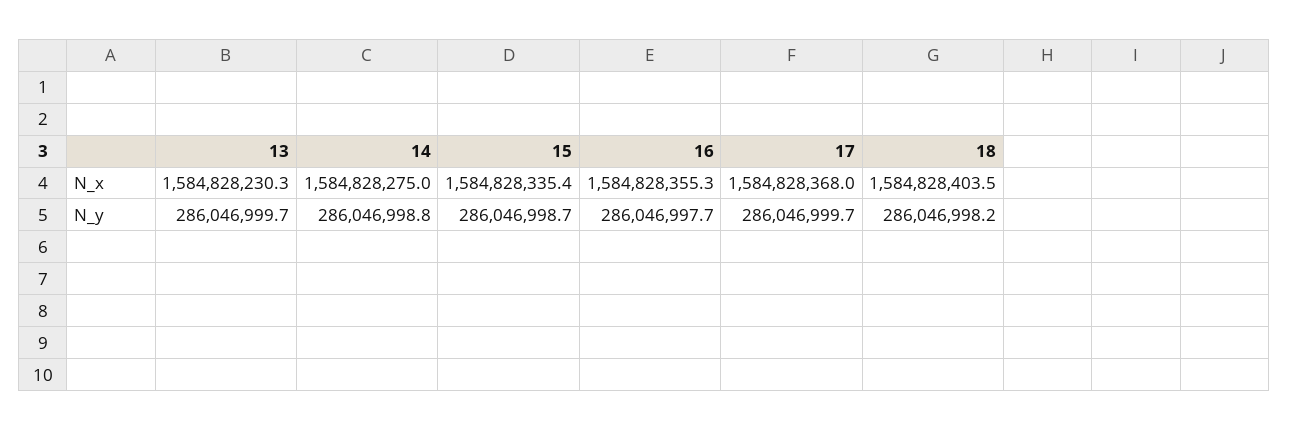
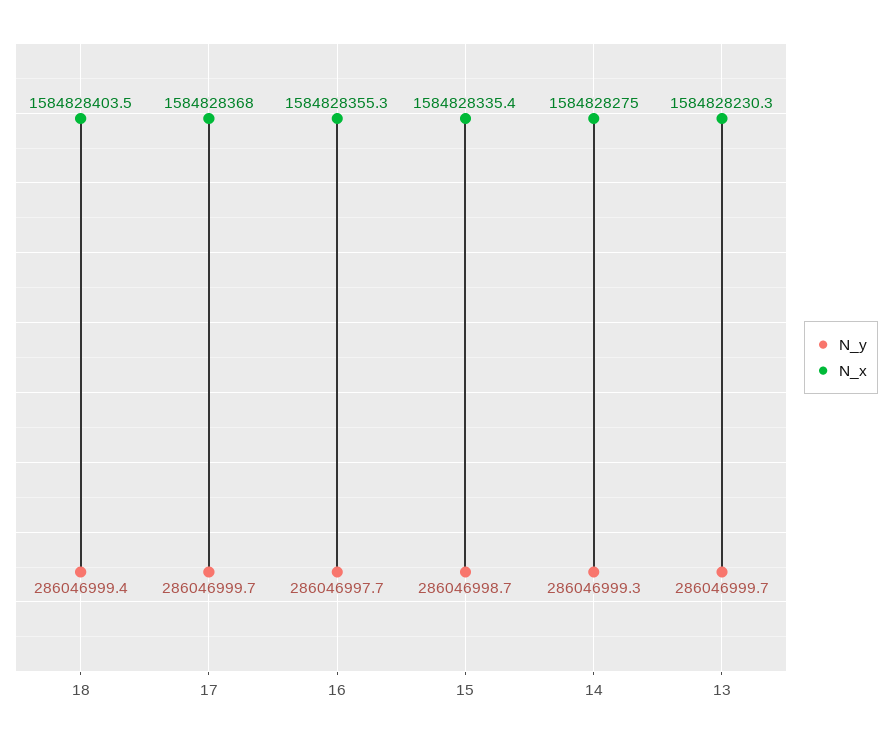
  {
    "N_x": {
      "13": 1584828230.3,
      "14": 1584828275,
      "15": 1584828335.4,
      "16": 1584828355.3,
      "17": 1584828368,
      "18": 1584828403.5
    },
    "N_y": {
      "13": 286046999.7,
-     "14": 286046998.8,
+     "14": 286046999.3,
      "15": 286046998.7,
      "16": 286046997.7,
      "17": 286046999.7,
-     "18": 286046998.2
+     "18": 286046999.4
    }
  }

